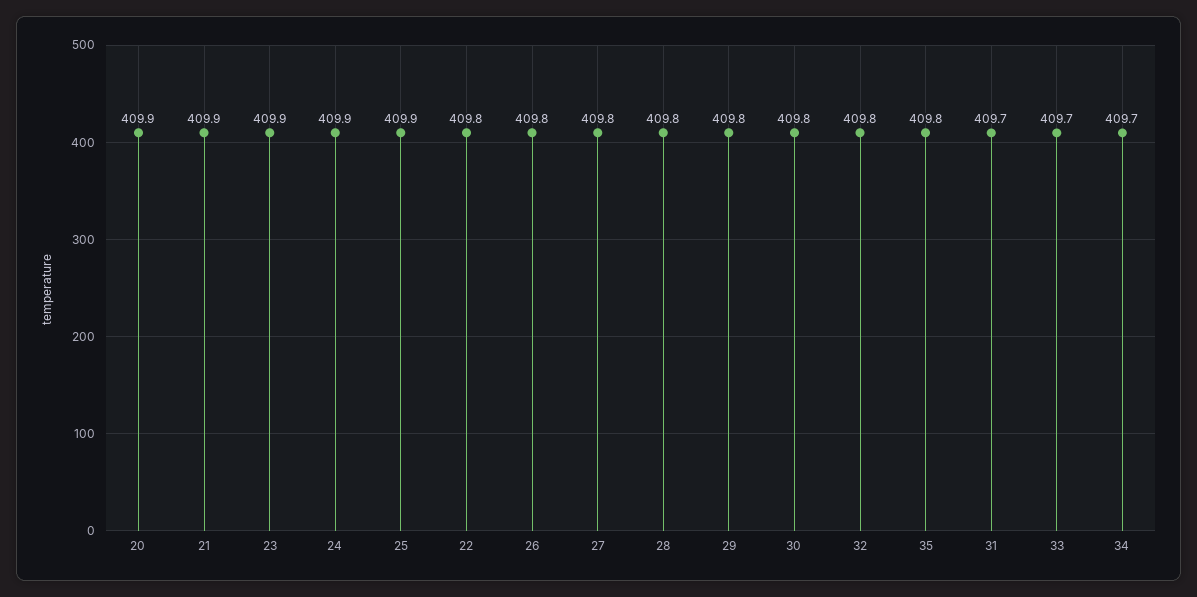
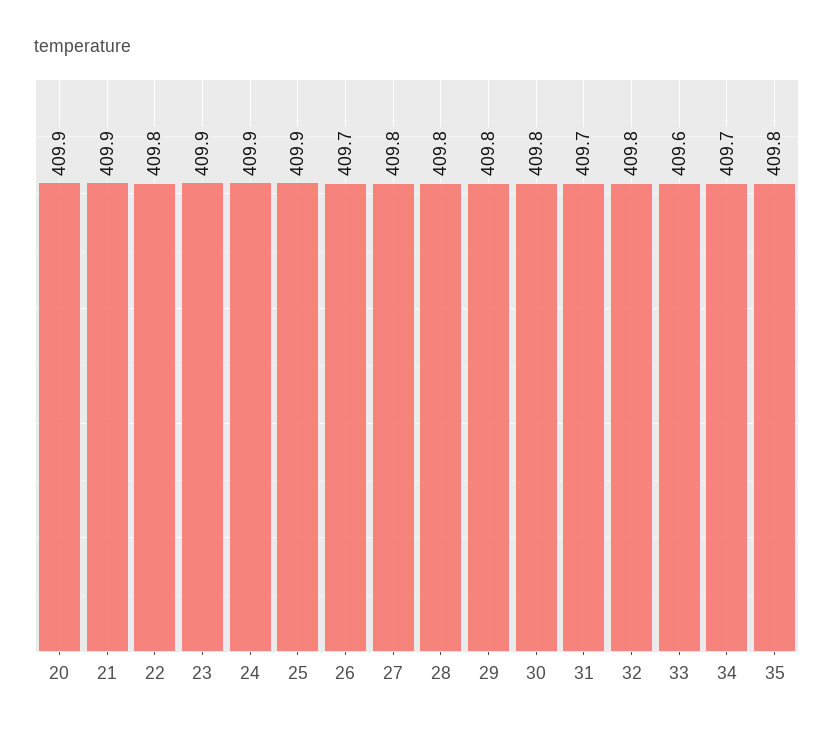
  {
    "20": 409.9,
    "21": 409.9,
    "23": 409.9,
    "24": 409.9,
    "25": 409.9,
    "22": 409.8,
-   "26": 409.8,
+   "26": 409.7,
    "27": 409.8,
    "28": 409.8,
    "29": 409.8,
    "30": 409.8,
    "32": 409.8,
    "35": 409.8,
    "31": 409.7,
-   "33": 409.7,
+   "33": 409.6,
    "34": 409.7
  }

